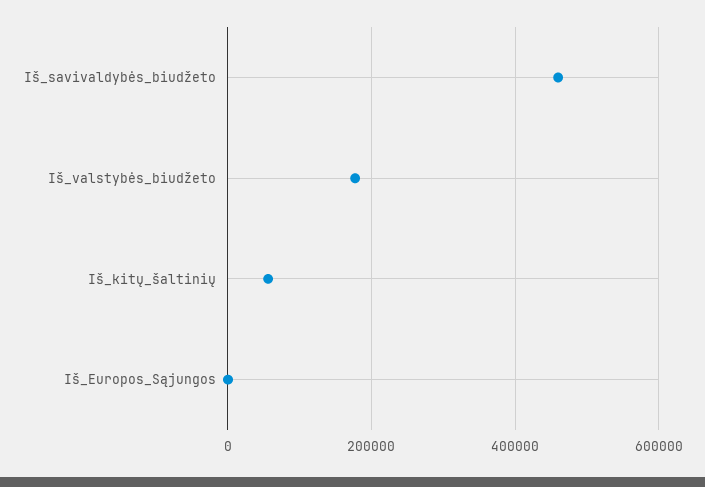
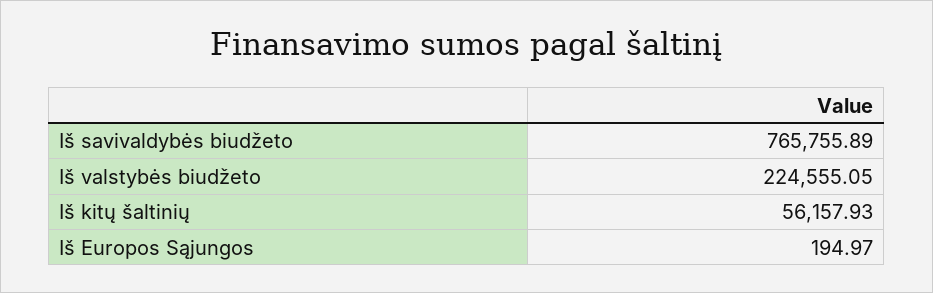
  {
-   "Iš_savivaldybės_biudžeto": 460000,
+   "Iš_savivaldybės_biudžeto": 765755.89,
-   "Iš_valstybės_biudžeto": 180000,
+   "Iš_valstybės_biudžeto": 224555.05,
    "Iš_kitų_šaltinių": 56157.93,
    "Iš_Europos_Sąjungos": 194.97
  }

